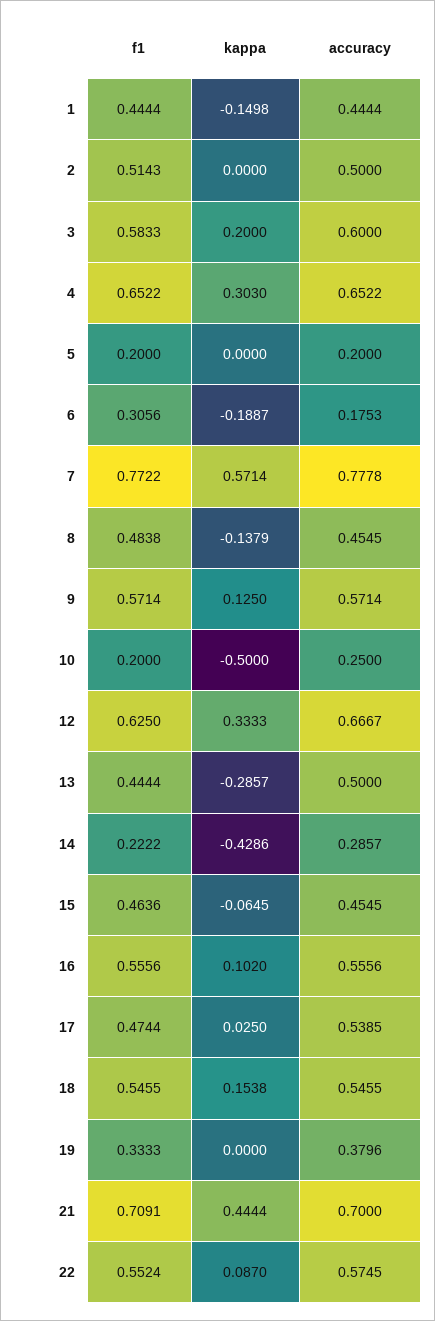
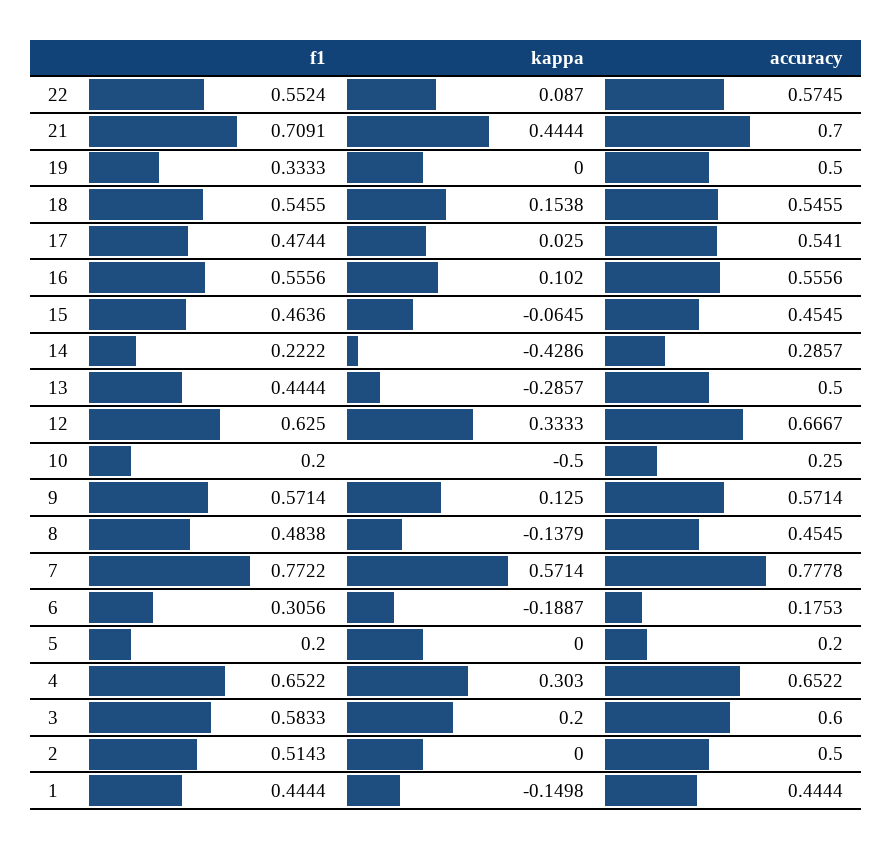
  {
    "f1": {
      "1": 0.4444,
      "2": 0.5143,
      "3": 0.5833,
      "4": 0.6522,
      "5": 0.2,
      "6": 0.3056,
      "7": 0.7722,
      "8": 0.4838,
      "9": 0.5714,
      "10": 0.2,
      "12": 0.625,
      "13": 0.4444,
      "14": 0.2222,
      "15": 0.4636,
      "16": 0.5556,
      "17": 0.4744,
      "18": 0.5455,
      "19": 0.3333,
      "21": 0.7091,
      "22": 0.5524
    },
    "kappa": {
      "1": -0.1498,
      "2": 0,
      "3": 0.2,
      "4": 0.303,
      "5": 0,
      "6": -0.1887,
      "7": 0.5714,
      "8": -0.1379,
      "9": 0.125,
      "10": -0.5,
      "12": 0.3333,
      "13": -0.2857,
      "14": -0.4286,
      "15": -0.0645,
      "16": 0.102,
      "17": 0.025,
      "18": 0.1538,
      "19": 0,
      "21": 0.4444,
      "22": 0.087
    },
    "accuracy": {
      "1": 0.4444,
      "2": 0.5,
      "3": 0.6,
      "4": 0.6522,
      "5": 0.2,
      "6": 0.1753,
      "7": 0.7778,
      "8": 0.4545,
      "9": 0.5714,
      "10": 0.25,
      "12": 0.6667,
      "13": 0.5,
      "14": 0.2857,
      "15": 0.4545,
      "16": 0.5556,
-     "17": 0.5385,
+     "17": 0.541,
      "18": 0.5455,
-     "19": 0.3796,
+     "19": 0.5,
      "21": 0.7,
      "22": 0.5745
    }
  }

